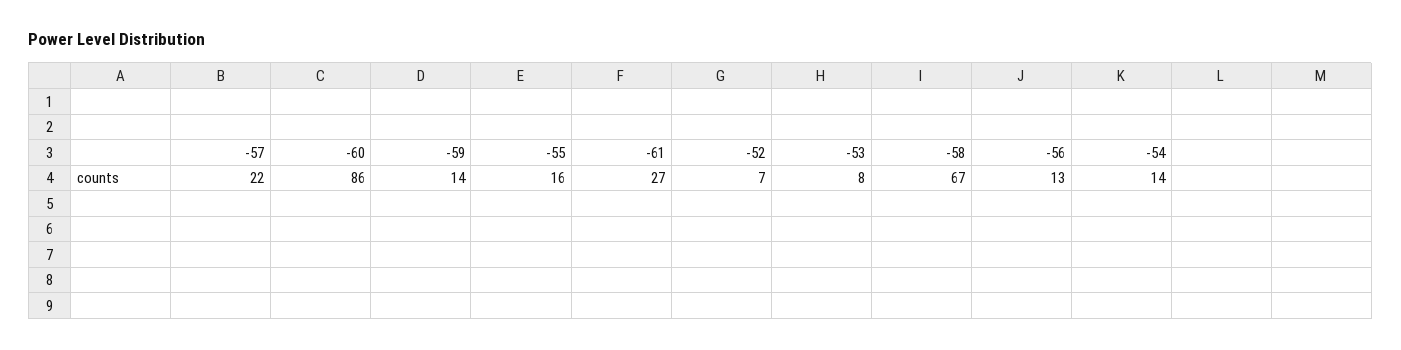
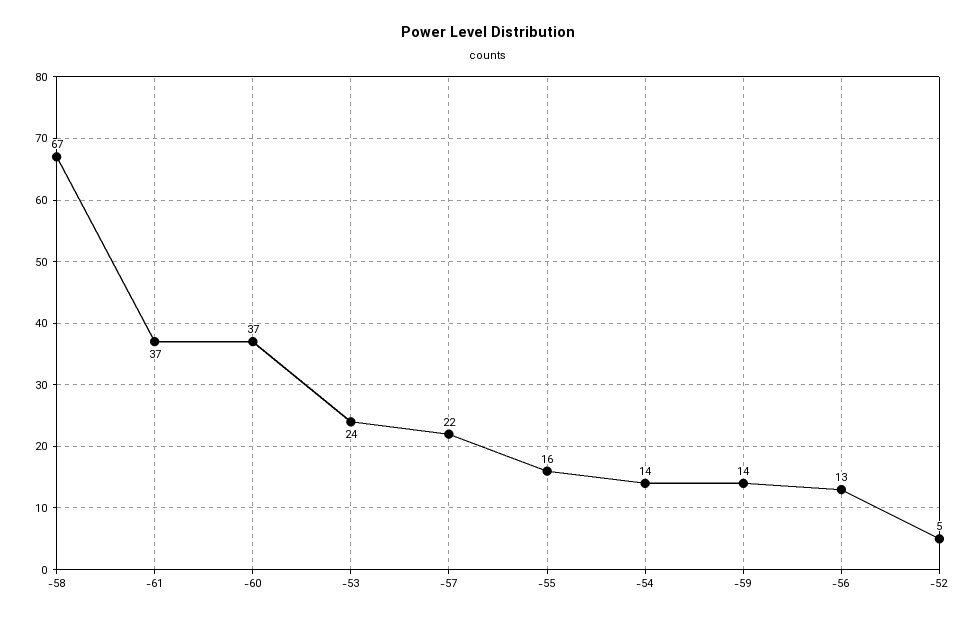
  {
    "-57": 22,
-   "-60": 86,
+   "-60": 37,
    "-59": 14,
    "-55": 16,
-   "-61": 27,
+   "-61": 37,
-   "-52": 7,
+   "-52": 5,
-   "-53": 8,
+   "-53": 24,
    "-58": 67,
    "-56": 13,
    "-54": 14
  }

